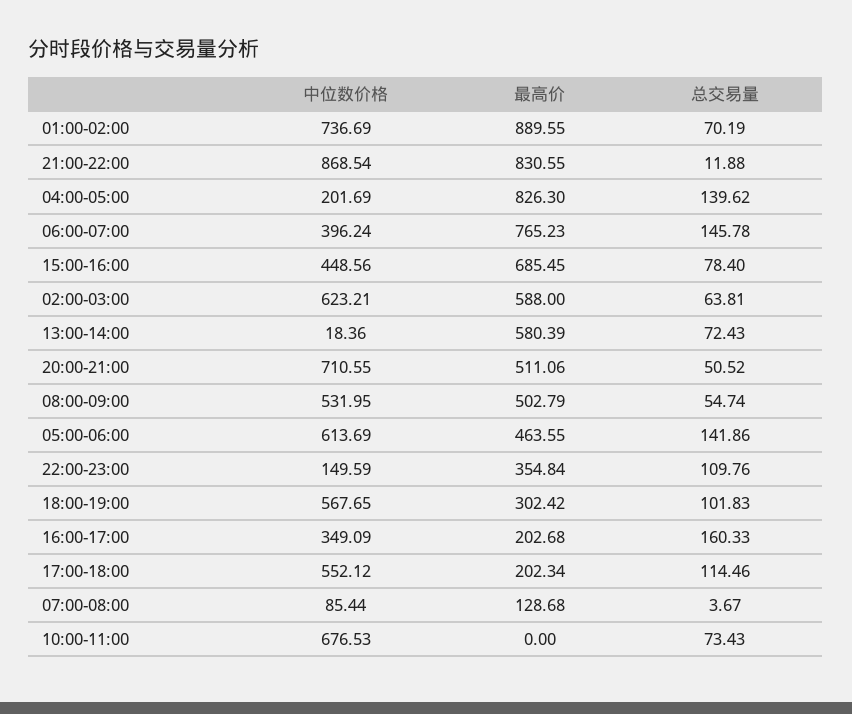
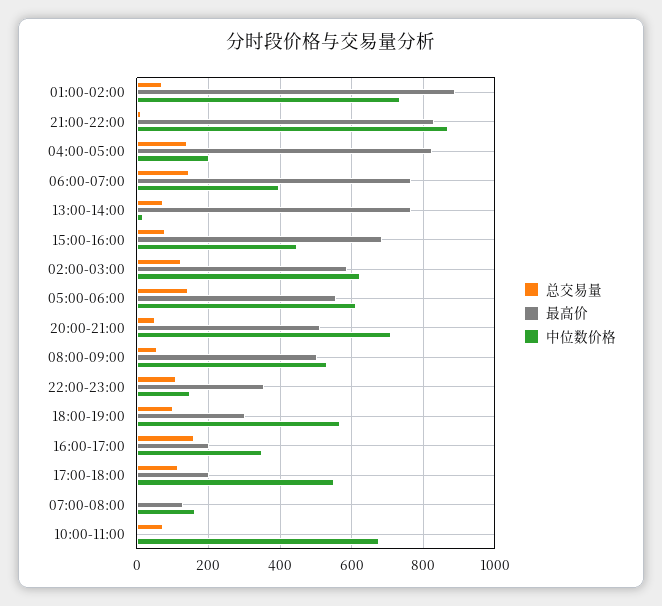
  {
    "中位数价格": {
      "01:00-02:00": 736.69,
      "21:00-22:00": 868.54,
      "04:00-05:00": 201.69,
      "06:00-07:00": 396.24,
      "15:00-16:00": 448.56,
      "02:00-03:00": 623.21,
      "13:00-14:00": 18.36,
      "20:00-21:00": 710.55,
      "08:00-09:00": 531.95,
      "05:00-06:00": 613.69,
      "22:00-23:00": 149.59,
      "18:00-19:00": 567.65,
      "16:00-17:00": 349.09,
      "17:00-18:00": 552.12,
-     "07:00-08:00": 85.44,
+     "07:00-08:00": 160,
      "10:00-11:00": 676.53
    },
    "最高价": {
      "01:00-02:00": 889.55,
      "21:00-22:00": 830.55,
      "04:00-05:00": 826.3,
      "06:00-07:00": 765.23,
      "15:00-16:00": 685.45,
      "02:00-03:00": 588,
-     "13:00-14:00": 580.39,
+     "13:00-14:00": 760,
      "20:00-21:00": 511.06,
      "08:00-09:00": 502.79,
-     "05:00-06:00": 463.55,
+     "05:00-06:00": 560,
      "22:00-23:00": 354.84,
      "18:00-19:00": 302.42,
      "16:00-17:00": 202.68,
      "17:00-18:00": 202.34,
      "07:00-08:00": 128.68,
      "10:00-11:00": 0
    },
    "总交易量": {
      "01:00-02:00": 70.19,
      "21:00-22:00": 11.88,
      "04:00-05:00": 139.62,
      "06:00-07:00": 145.78,
      "15:00-16:00": 78.4,
-     "02:00-03:00": 63.81,
+     "02:00-03:00": 120,
      "13:00-14:00": 72.43,
      "20:00-21:00": 50.52,
      "08:00-09:00": 54.74,
      "05:00-06:00": 141.86,
      "22:00-23:00": 109.76,
      "18:00-19:00": 101.83,
      "16:00-17:00": 160.33,
      "17:00-18:00": 114.46,
      "07:00-08:00": 3.67,
      "10:00-11:00": 73.43
    }
  }

